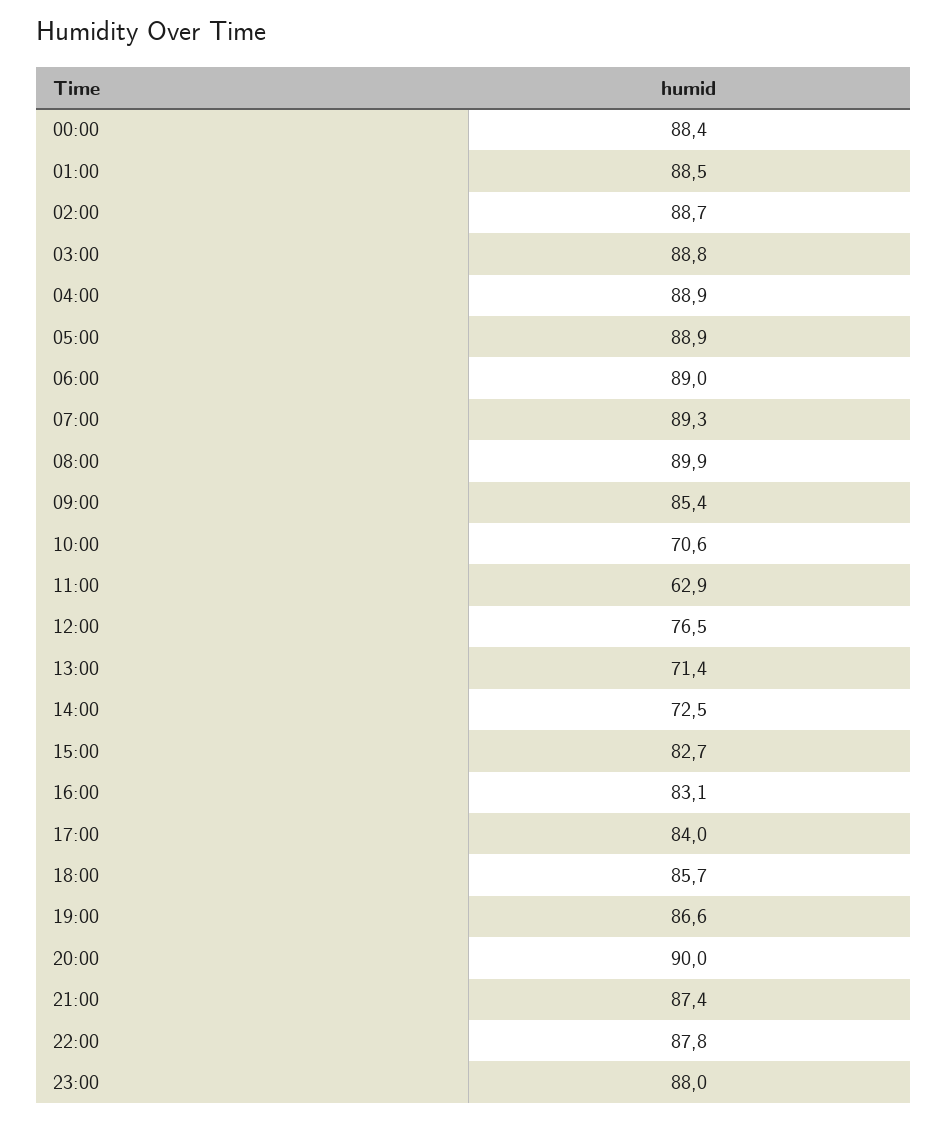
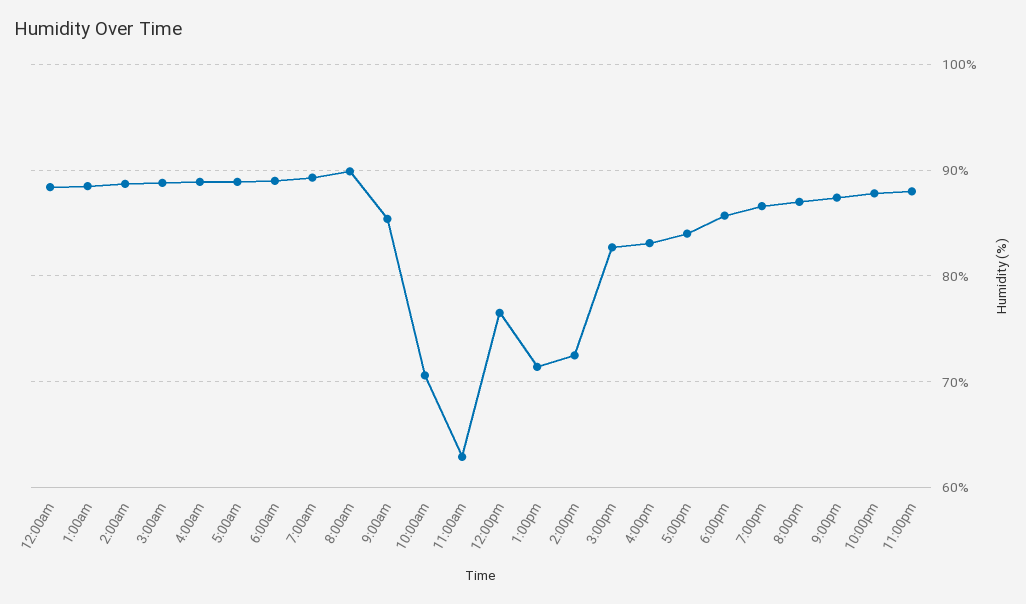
  {
    "00:00": 88.4,
    "01:00": 88.5,
    "02:00": 88.7,
    "03:00": 88.8,
    "04:00": 88.9,
    "05:00": 88.9,
    "06:00": 89,
    "07:00": 89.3,
    "08:00": 89.9,
    "09:00": 85.4,
    "10:00": 70.6,
    "11:00": 62.9,
    "12:00": 76.5,
    "13:00": 71.4,
    "14:00": 72.5,
    "15:00": 82.7,
    "16:00": 83.1,
    "17:00": 84,
    "18:00": 85.7,
    "19:00": 86.6,
-   "20:00": 90,
+   "20:00": 87,
    "21:00": 87.4,
    "22:00": 87.8,
    "23:00": 88
  }

